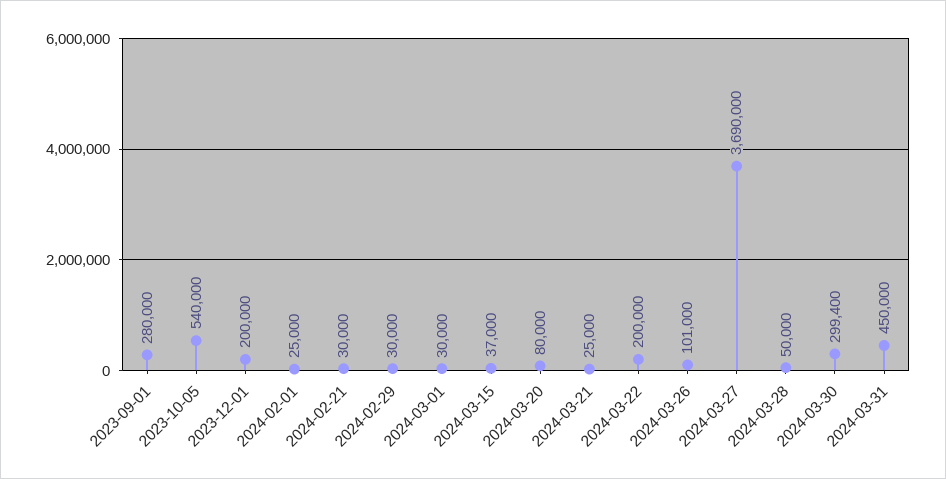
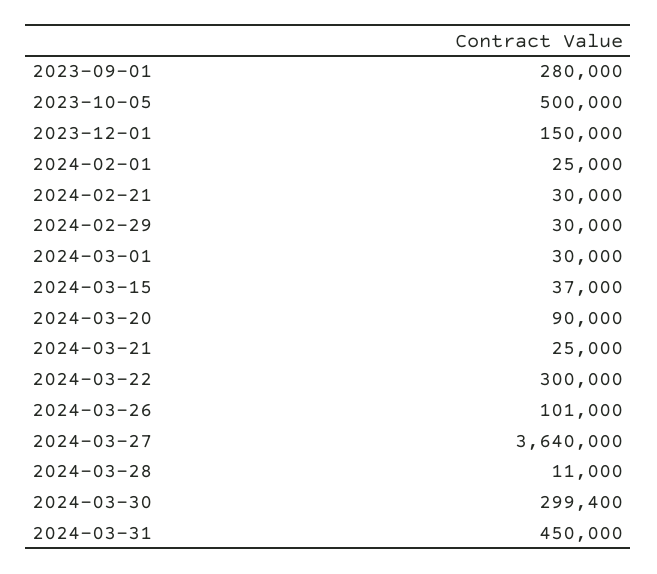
  {
    "2023-09-01": 280000,
-   "2023-10-05": 540000,
+   "2023-10-05": 500000,
-   "2023-12-01": 200000,
+   "2023-12-01": 150000,
    "2024-02-01": 25000,
    "2024-02-21": 30000,
    "2024-02-29": 30000,
    "2024-03-01": 30000,
    "2024-03-15": 37000,
-   "2024-03-20": 80000,
+   "2024-03-20": 90000,
    "2024-03-21": 25000,
-   "2024-03-22": 200000,
+   "2024-03-22": 300000,
    "2024-03-26": 101000,
-   "2024-03-27": 3690000,
+   "2024-03-27": 3640000,
-   "2024-03-28": 50000,
+   "2024-03-28": 11000,
    "2024-03-30": 299400,
    "2024-03-31": 450000
  }

